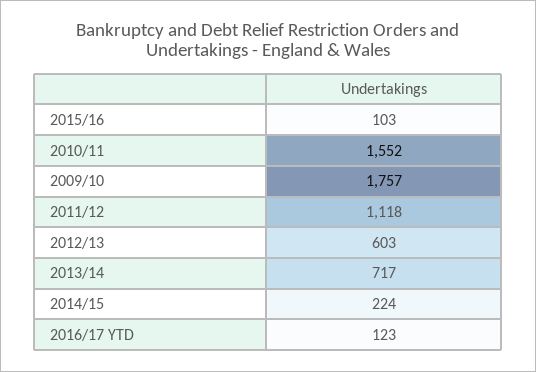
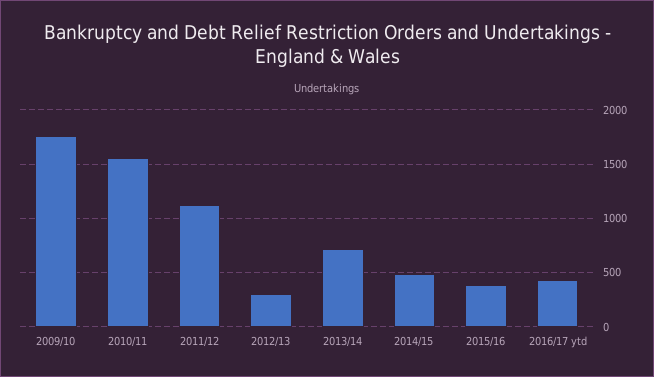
  {
-   "2015/16": 103,
+   "2015/16": 400,
    "2010/11": 1552,
    "2009/10": 1757,
    "2011/12": 1118,
-   "2012/13": 603,
+   "2012/13": 300,
    "2013/14": 717,
-   "2014/15": 224,
+   "2014/15": 500,
-   "2016/17 YTD": 123
+   "2016/17 YTD": 400
  }

